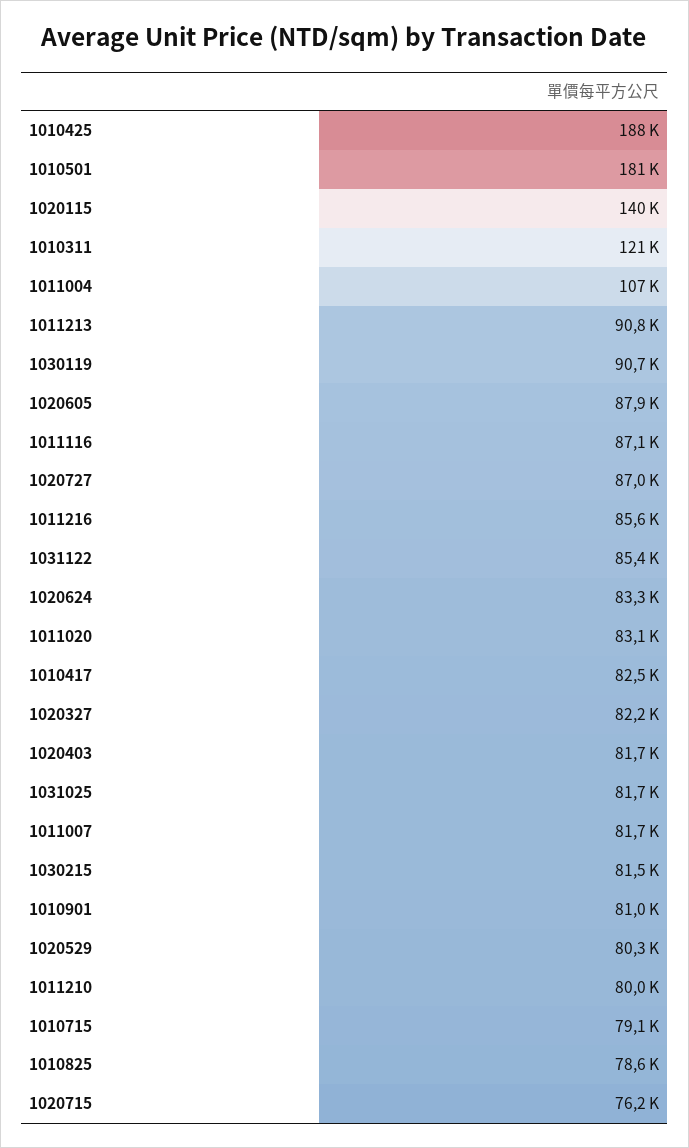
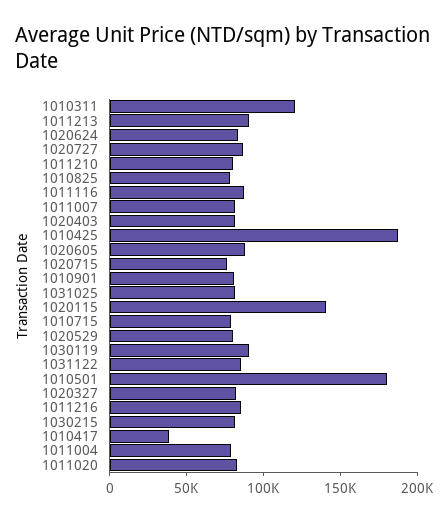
  {
    "1010425": 188000,
    "1010501": 181000,
    "1020115": 140000,
    "1010311": 121000,
-   "1011004": 107000,
+   "1011004": 80000,
    "1011213": 90800,
    "1030119": 90700,
    "1020605": 87900,
    "1011116": 87100,
    "1020727": 87000,
    "1011216": 85600,
    "1031122": 85400,
    "1020624": 83300,
    "1011020": 83100,
-   "1010417": 82500,
+   "1010417": 40000,
    "1020327": 82200,
    "1020403": 81700,
    "1031025": 81700,
    "1011007": 81700,
    "1030215": 81500,
    "1010901": 81000,
    "1020529": 80300,
    "1011210": 80000,
    "1010715": 79100,
    "1010825": 78600,
    "1020715": 76200
  }

